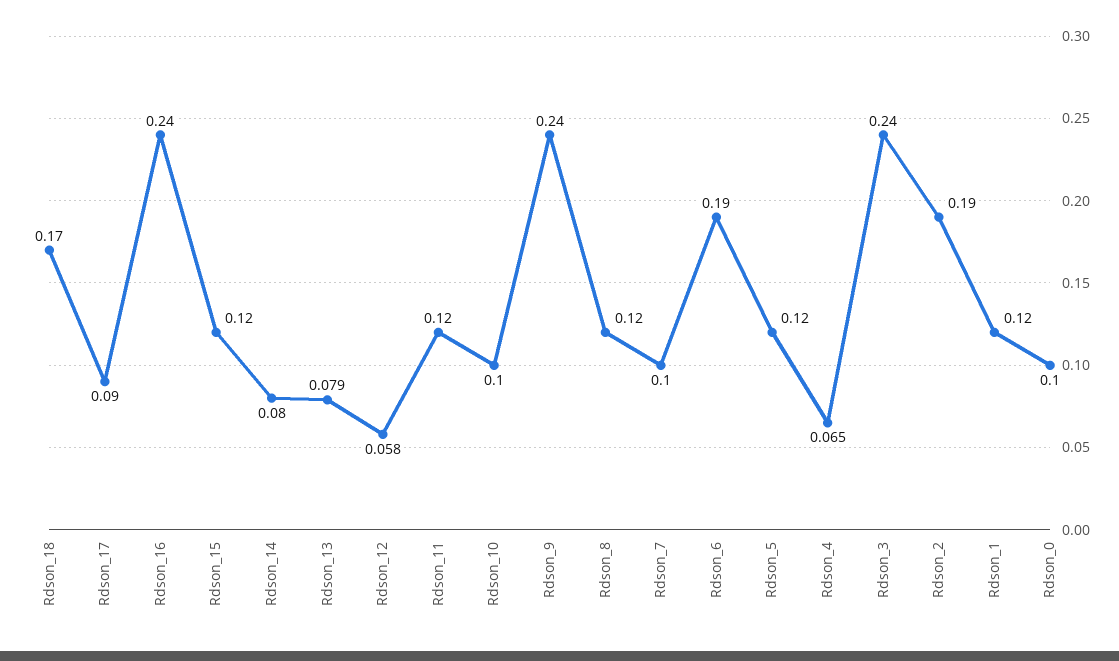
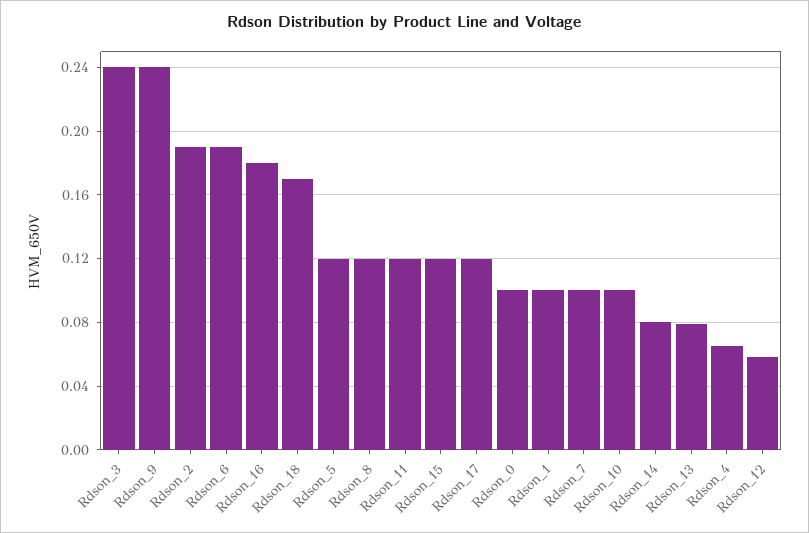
  {
    "Rdson_18": 0.17,
-   "Rdson_17": 0.09,
+   "Rdson_17": 0.12,
-   "Rdson_16": 0.24,
+   "Rdson_16": 0.18,
    "Rdson_15": 0.12,
    "Rdson_14": 0.08,
    "Rdson_13": 0.079,
    "Rdson_12": 0.058,
    "Rdson_11": 0.12,
    "Rdson_10": 0.1,
    "Rdson_9": 0.24,
    "Rdson_8": 0.12,
    "Rdson_7": 0.1,
    "Rdson_6": 0.19,
    "Rdson_5": 0.12,
    "Rdson_4": 0.065,
    "Rdson_3": 0.24,
    "Rdson_2": 0.19,
-   "Rdson_1": 0.12,
+   "Rdson_1": 0.1,
    "Rdson_0": 0.1
  }

